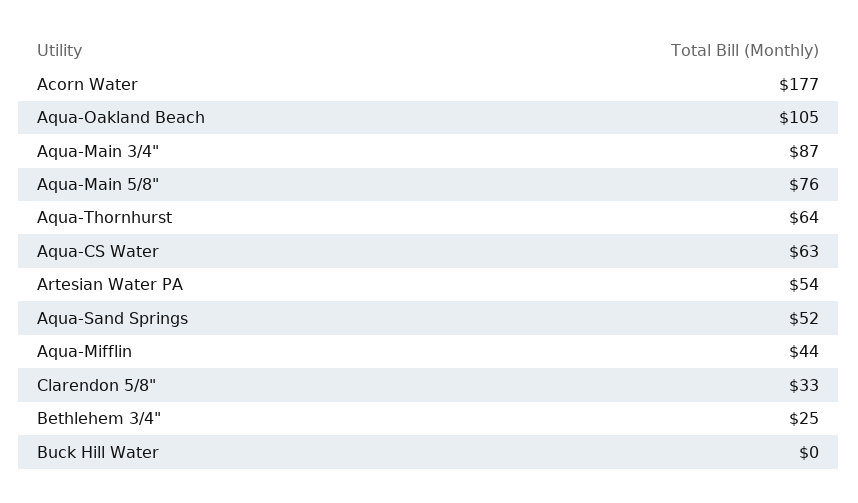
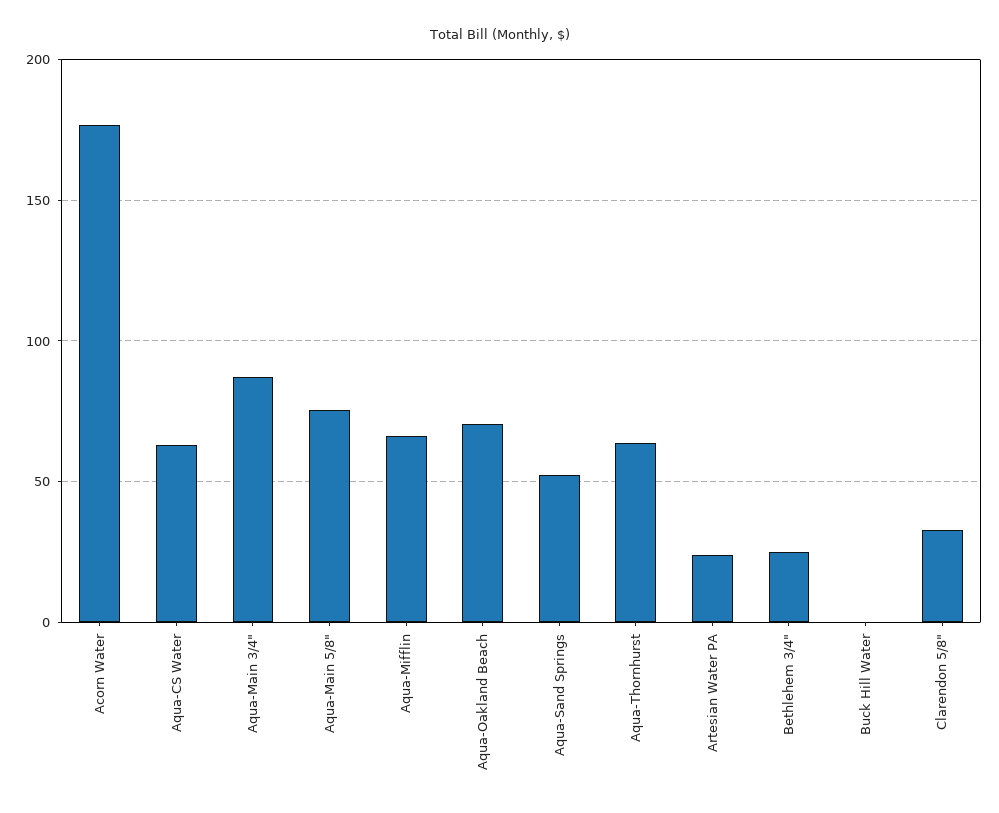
  {
    "Acorn Water": 177,
-   "Aqua-Oakland Beach": 105,
+   "Aqua-Oakland Beach": 70,
    "Aqua-Main 3/4\"": 87,
    "Aqua-Main 5/8\"": 76,
    "Aqua-Thornhurst": 64,
    "Aqua-CS Water": 63,
-   "Artesian Water PA": 54,
+   "Artesian Water PA": 25,
    "Aqua-Sand Springs": 52,
-   "Aqua-Mifflin": 44,
+   "Aqua-Mifflin": 65,
    "Clarendon 5/8\"": 33,
    "Bethlehem 3/4\"": 25,
    "Buck Hill Water": 0
  }

